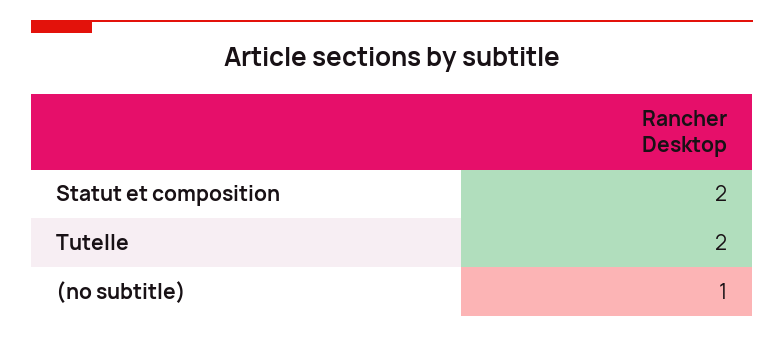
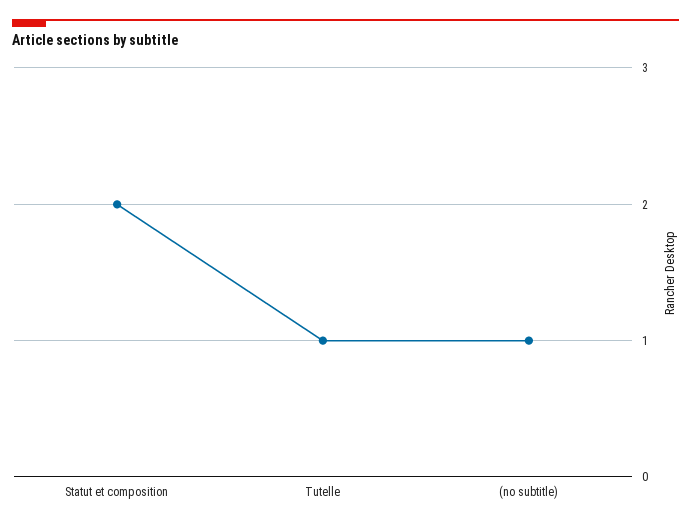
  {
    "Statut et composition": 2,
-   "Tutelle": 2,
+   "Tutelle": 1,
    "(no subtitle)": 1
  }

